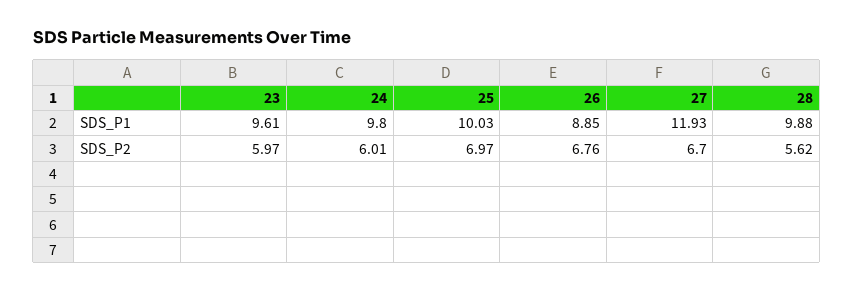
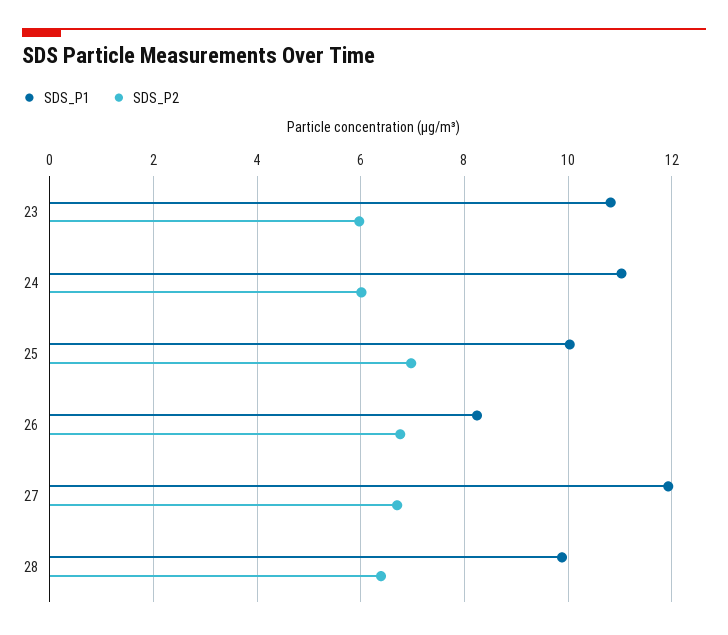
  {
    "SDS_P1": {
-     "23": 9.61,
+     "23": 10.8,
-     "24": 9.8,
+     "24": 11,
      "25": 10.03,
-     "26": 8.85,
+     "26": 8.2,
      "27": 11.93,
      "28": 9.88
    },
    "SDS_P2": {
      "23": 5.97,
      "24": 6.01,
      "25": 6.97,
      "26": 6.76,
      "27": 6.7,
-     "28": 5.62
+     "28": 6.4
    }
  }

